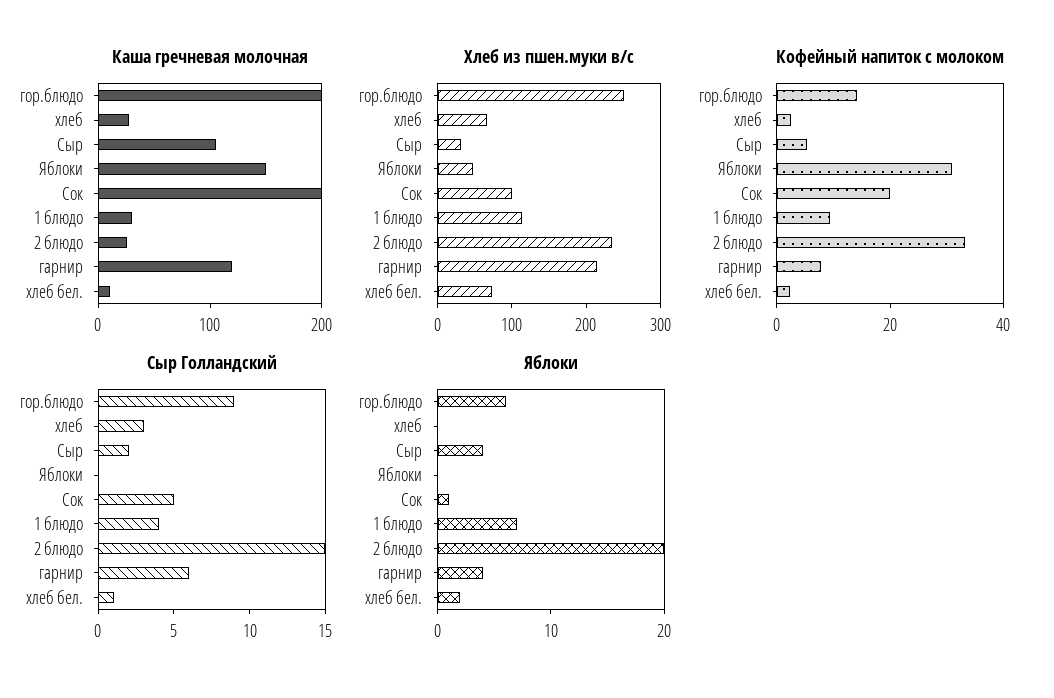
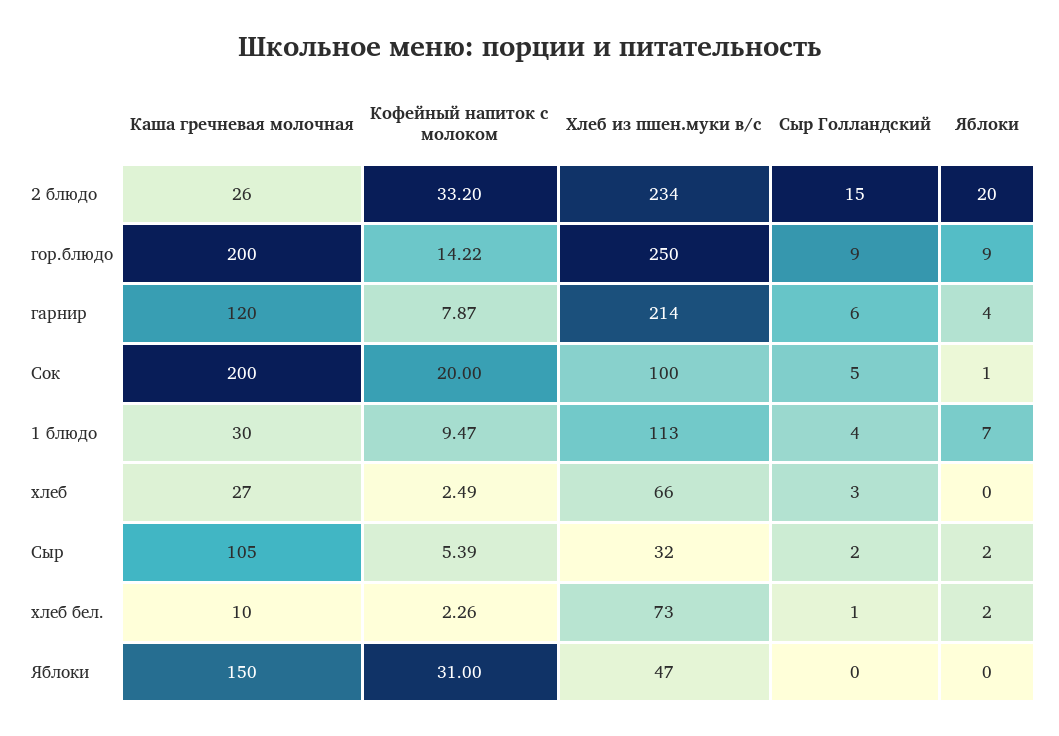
  {
    "Каша гречневая молочная": {
      "гор.блюдо": 200,
      "хлеб": 27,
      "Сыр": 105,
      "Яблоки": 150,
      "Сок": 200,
      "1 блюдо": 30,
      "2 блюдо": 26,
      "гарнир": 120,
      "хлеб бел.": 10
    },
    "Хлеб из пшен.муки в/с": {
      "гор.блюдо": 250,
      "хлеб": 66,
      "Сыр": 32,
      "Яблоки": 47,
      "Сок": 100,
      "1 блюдо": 113,
      "2 блюдо": 234,
      "гарнир": 214,
      "хлеб бел.": 73
    },
    "Кофейный напиток с молоком": {
      "гор.блюдо": 14.22,
      "хлеб": 2.49,
      "Сыр": 5.39,
      "Яблоки": 31,
      "Сок": 20,
      "1 блюдо": 9.47,
      "2 блюдо": 33.2,
      "гарнир": 7.87,
      "хлеб бел.": 2.26
    },
    "Сыр Голландский": {
      "гор.блюдо": 9,
      "хлеб": 3,
      "Сыр": 2,
      "Яблоки": 0,
      "Сок": 5,
      "1 блюдо": 4,
      "2 блюдо": 15,
      "гарнир": 6,
      "хлеб бел.": 1
    },
    "Яблоки": {
-     "гор.блюдо": 6,
+     "гор.блюдо": 9,
      "хлеб": 0,
-     "Сыр": 4,
+     "Сыр": 2,
      "Яблоки": 0,
      "Сок": 1,
      "1 блюдо": 7,
      "2 блюдо": 20,
      "гарнир": 4,
      "хлеб бел.": 2
    }
  }

